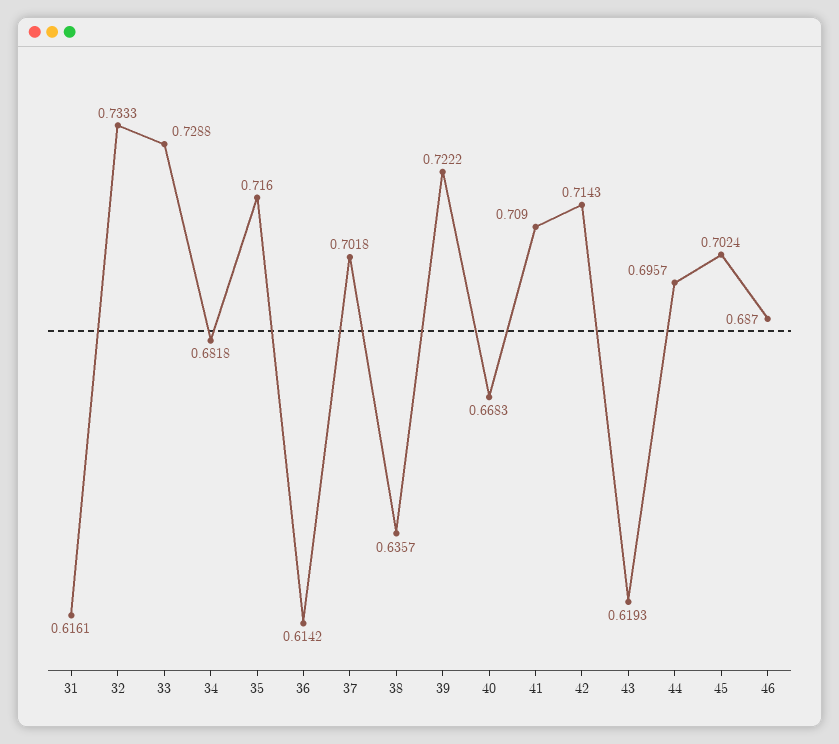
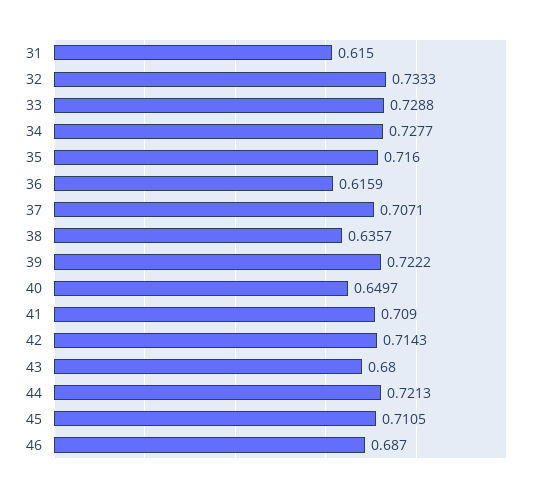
  {
-   "31": 0.6161,
+   "31": 0.615,
    "32": 0.7333,
    "33": 0.7288,
-   "34": 0.6818,
+   "34": 0.7277,
    "35": 0.716,
-   "36": 0.6142,
+   "36": 0.6159,
-   "37": 0.7018,
+   "37": 0.7071,
    "38": 0.6357,
    "39": 0.7222,
-   "40": 0.6683,
+   "40": 0.6497,
    "41": 0.709,
    "42": 0.7143,
-   "43": 0.6193,
+   "43": 0.68,
-   "44": 0.6957,
+   "44": 0.7213,
-   "45": 0.7024,
+   "45": 0.7105,
    "46": 0.687
  }

